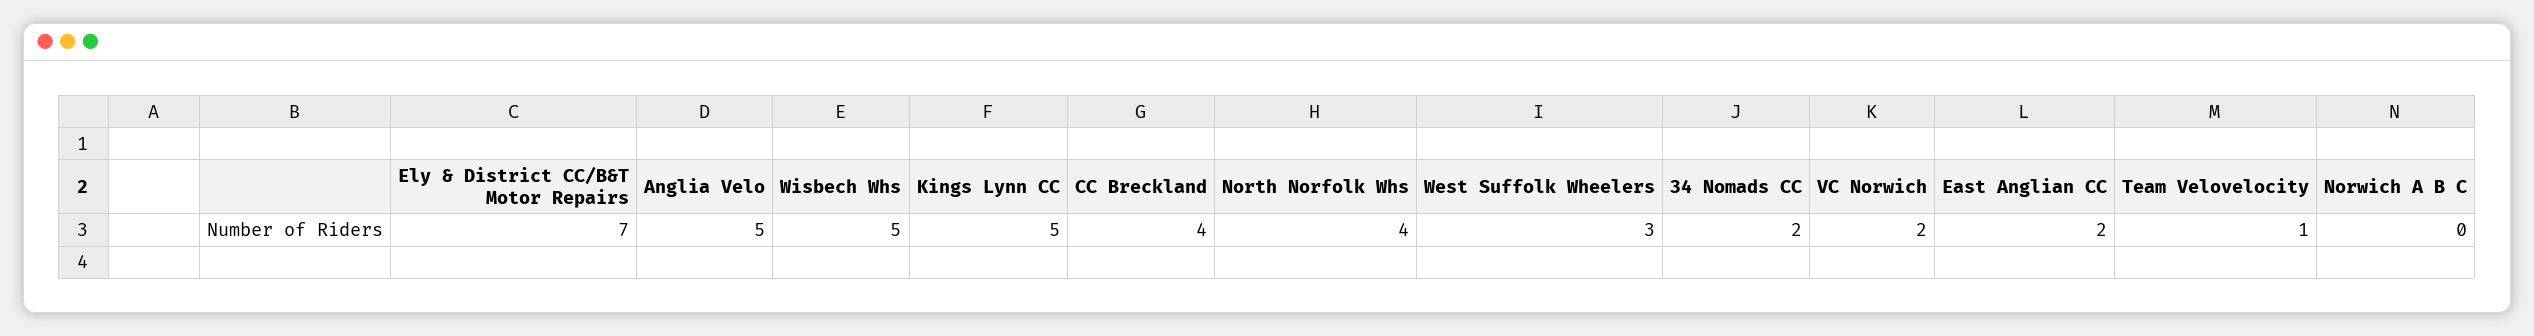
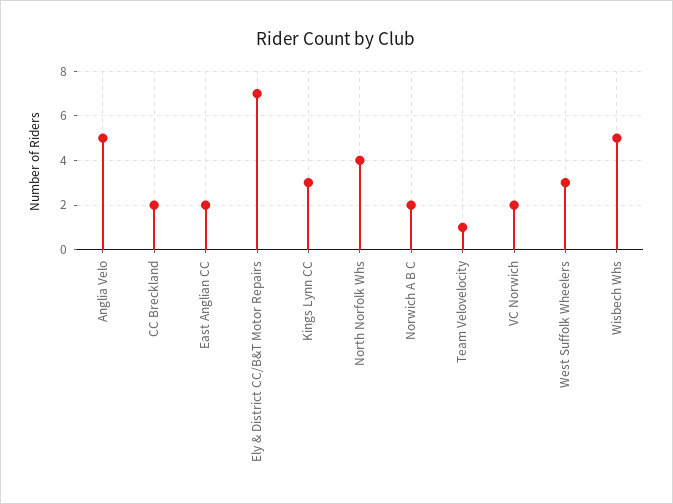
  {
    "Ely & District CC/B&T Motor Repairs": 7,
    "Anglia Velo": 5,
    "Wisbech Whs": 5,
-   "Kings Lynn CC": 5,
+   "Kings Lynn CC": 3,
-   "CC Breckland": 4,
+   "CC Breckland": 2,
    "North Norfolk Whs": 4,
    "West Suffolk Wheelers": 3,
-   "34 Nomads CC": 2,
    "VC Norwich": 2,
    "East Anglian CC": 2,
    "Team Velovelocity": 1,
-   "Norwich A B C": 0
+   "Norwich A B C": 2
  }

